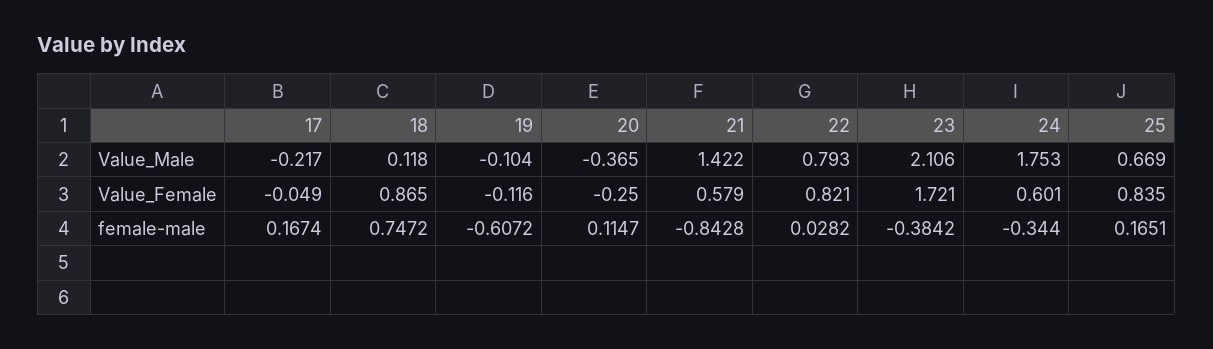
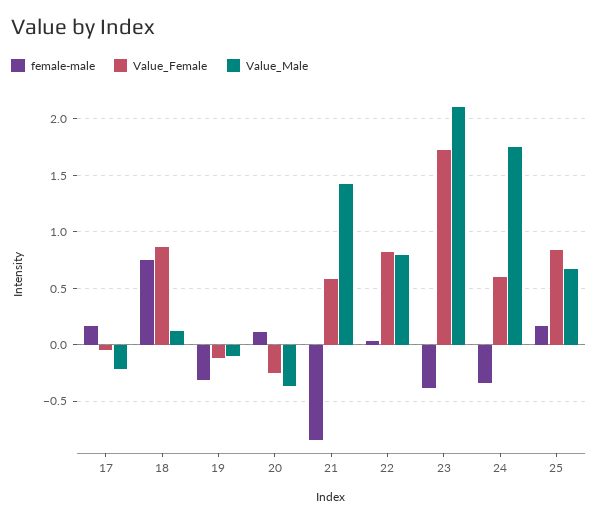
  {
    "Value_Male": {
      "17": -0.217,
      "18": 0.118,
      "19": -0.104,
      "20": -0.365,
      "21": 1.422,
      "22": 0.793,
      "23": 2.106,
      "24": 1.753,
      "25": 0.669
    },
    "Value_Female": {
      "17": -0.049,
      "18": 0.865,
      "19": -0.116,
      "20": -0.25,
      "21": 0.579,
      "22": 0.821,
      "23": 1.721,
      "24": 0.601,
      "25": 0.835
    },
    "female-male": {
      "17": 0.1674,
      "18": 0.7472,
-     "19": -0.6072,
+     "19": -0.3,
      "20": 0.1147,
      "21": -0.8428,
      "22": 0.0282,
      "23": -0.3842,
      "24": -0.344,
      "25": 0.1651
    }
  }

